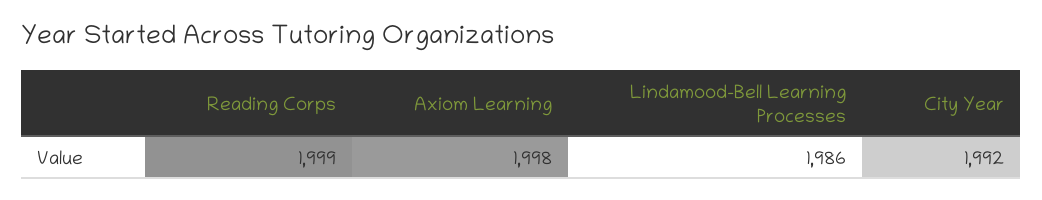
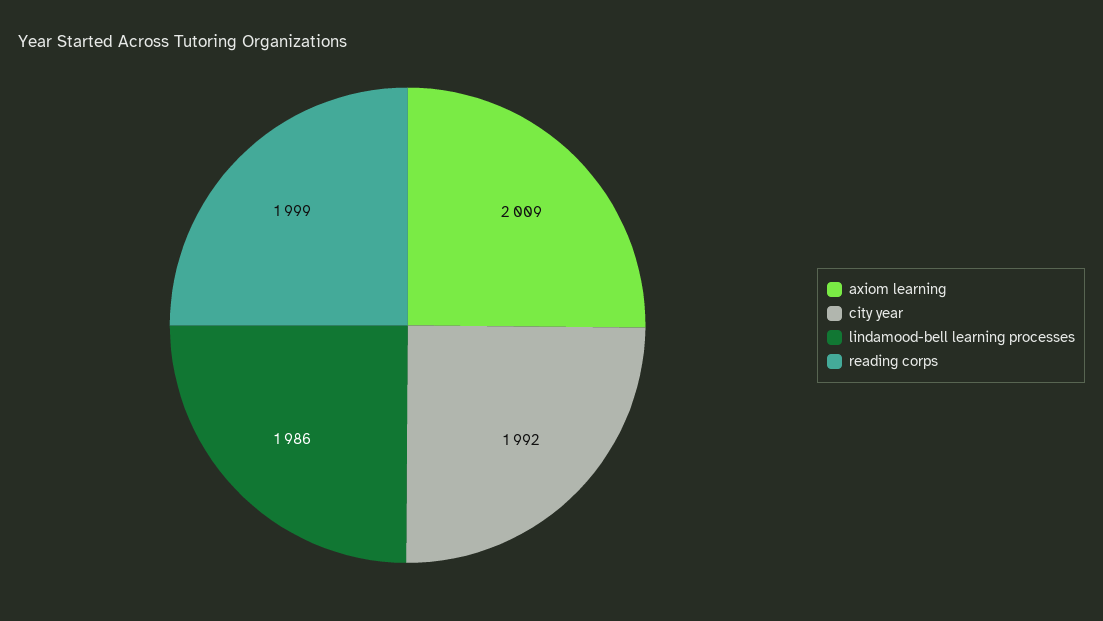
  {
    "Reading Corps": 1999,
-   "Axiom Learning": 1998,
+   "Axiom Learning": 2009,
    "Lindamood-Bell Learning Processes": 1986,
    "City Year": 1992
  }

